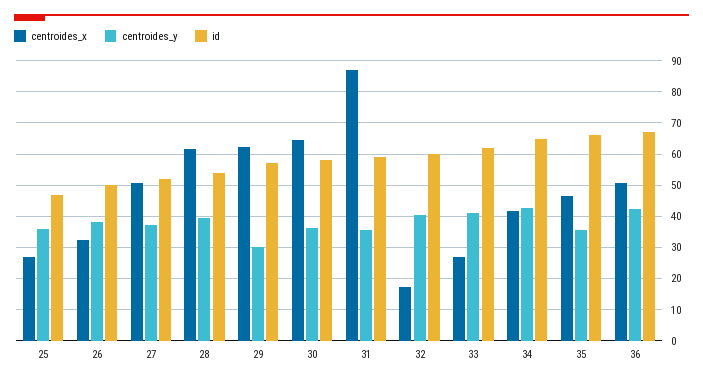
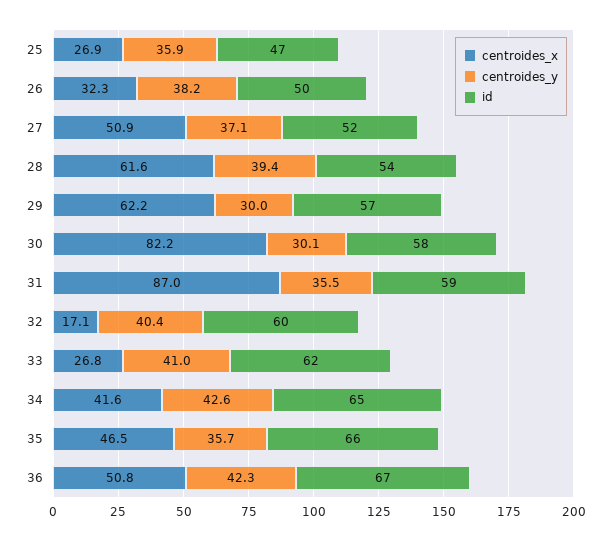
  {
    "centroides_x": {
      "25": 26.9,
      "26": 32.3,
      "27": 50.9,
      "28": 61.6,
      "29": 62.2,
-     "30": 64,
+     "30": 82.2,
      "31": 87,
      "32": 17.1,
      "33": 26.8,
      "34": 41.6,
      "35": 46.5,
      "36": 50.8
    },
    "centroides_y": {
      "25": 35.9,
      "26": 38.2,
      "27": 37.1,
      "28": 39.4,
      "29": 30,
-     "30": 36,
+     "30": 30.1,
      "31": 35.5,
      "32": 40.4,
      "33": 41,
      "34": 42.6,
      "35": 35.7,
      "36": 42.3
    },
    "id": {
      "25": 47,
      "26": 50,
      "27": 52,
      "28": 54,
      "29": 57,
      "30": 58,
      "31": 59,
      "32": 60,
      "33": 62,
      "34": 65,
      "35": 66,
      "36": 67
    }
  }

